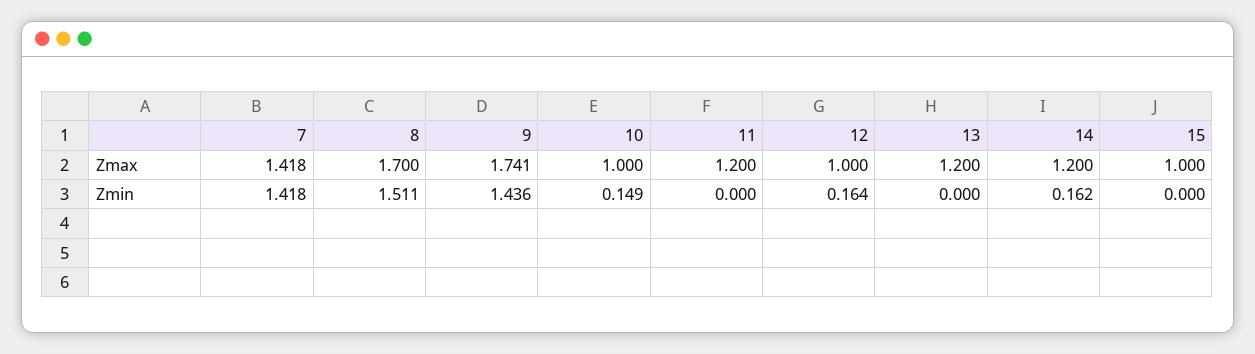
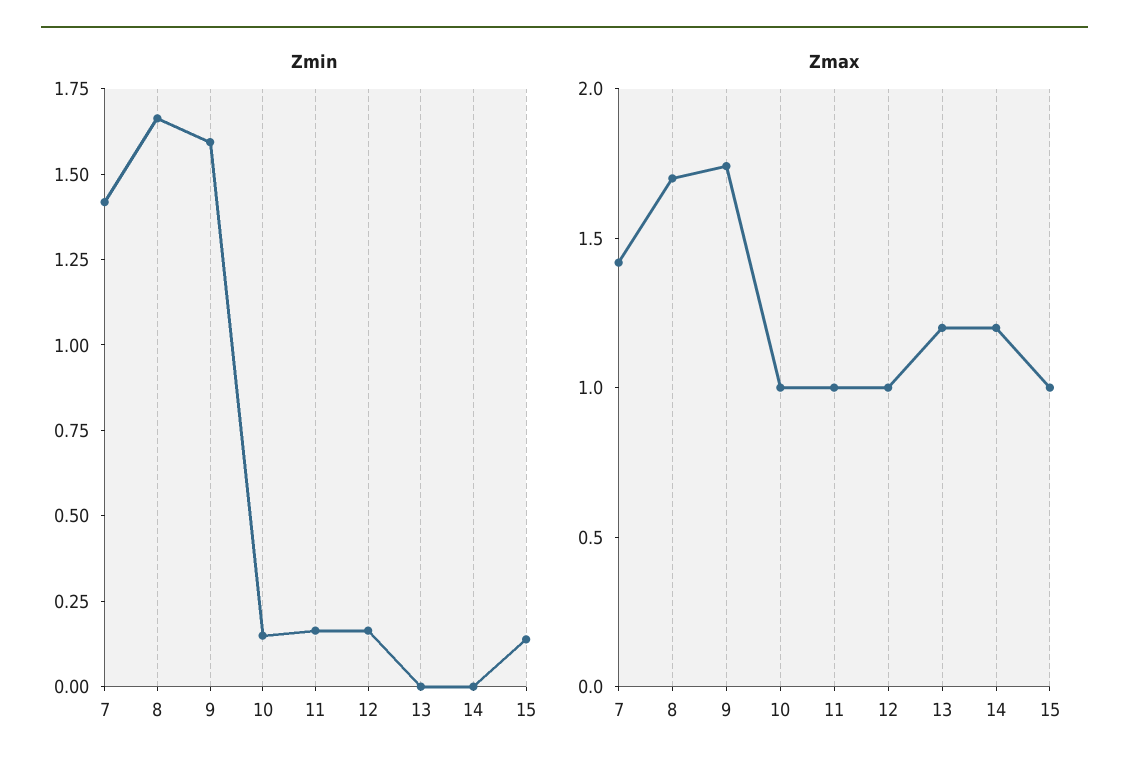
  {
    "Zmax": {
      "7": 1.418,
      "8": 1.7,
      "9": 1.741,
      "10": 1,
-     "11": 1.2,
+     "11": 1,
      "12": 1,
      "13": 1.2,
      "14": 1.2,
      "15": 1
    },
    "Zmin": {
      "7": 1.418,
-     "8": 1.511,
+     "8": 1.65,
-     "9": 1.436,
+     "9": 1.6,
      "10": 0.149,
-     "11": 0,
+     "11": 0.15,
      "12": 0.164,
      "13": 0,
-     "14": 0.162,
+     "14": 0,
-     "15": 0
+     "15": 0.15
    }
  }

